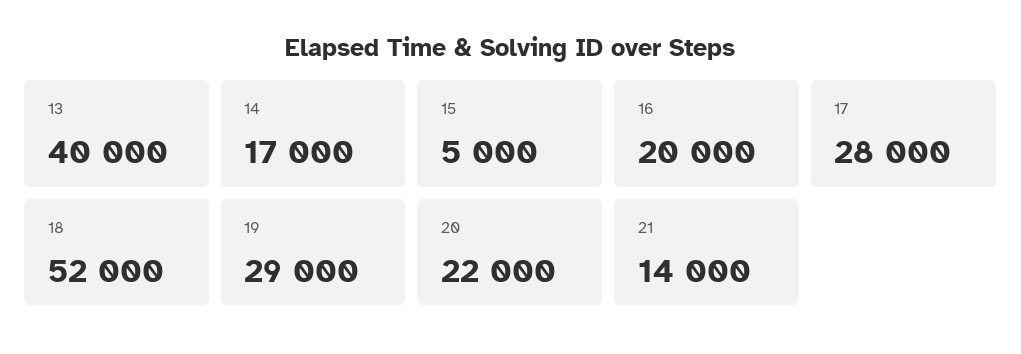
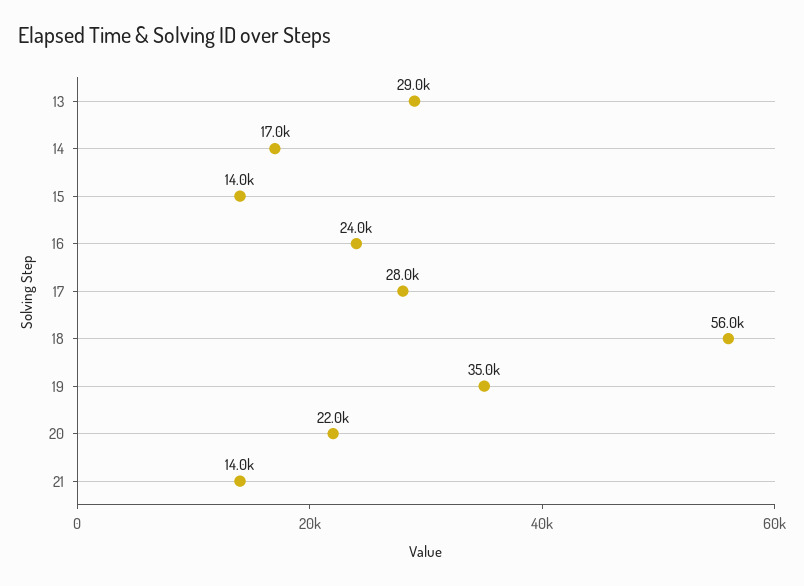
  {
-   "13": 40000,
+   "13": 29000,
    "14": 17000,
-   "15": 5000,
+   "15": 14000,
-   "16": 20000,
+   "16": 24000,
    "17": 28000,
-   "18": 52000,
+   "18": 56000,
-   "19": 29000,
+   "19": 35000,
    "20": 22000,
    "21": 14000
  }

